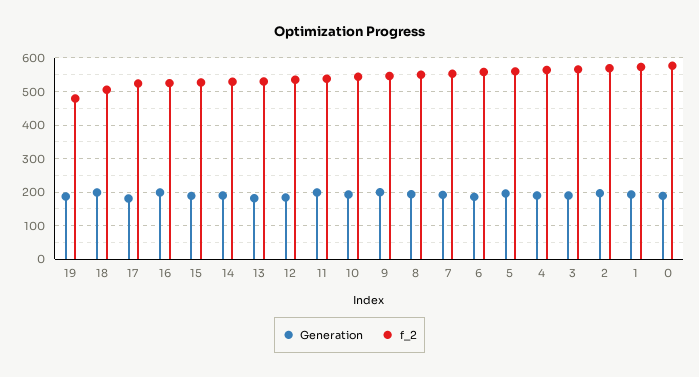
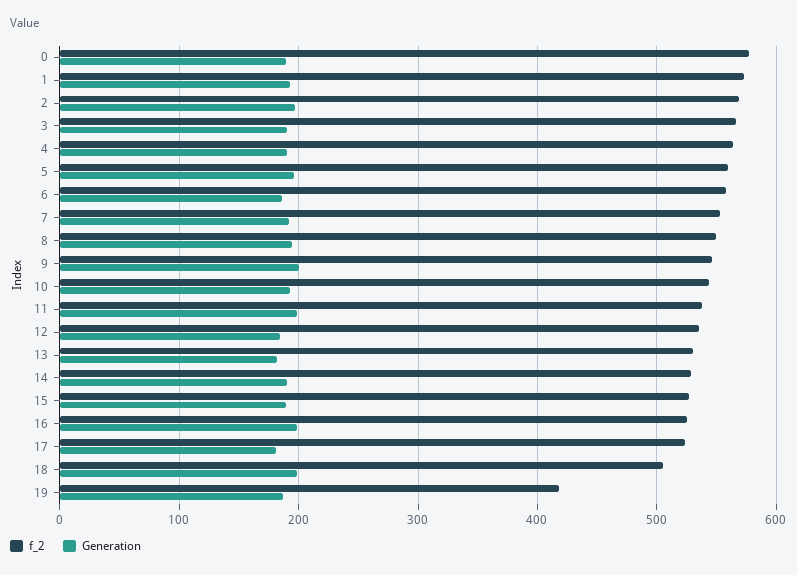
  {
    "Generation": {
      "19": 190,
      "18": 200,
      "17": 180,
      "16": 200,
      "15": 190,
      "14": 190,
      "13": 180,
      "12": 180,
      "11": 200,
      "10": 190,
      "9": 200,
      "8": 190,
      "7": 190,
      "6": 190,
      "5": 200,
      "4": 190,
      "3": 190,
      "2": 200,
      "1": 190,
      "0": 190
    },
    "f_2": {
-     "19": 480,
+     "19": 420,
      "18": 510,
      "17": 520,
      "16": 530,
      "15": 530,
      "14": 530,
      "13": 530,
      "12": 540,
      "11": 540,
      "10": 540,
      "9": 550,
      "8": 550,
      "7": 550,
      "6": 560,
      "5": 560,
      "4": 560,
      "3": 570,
      "2": 570,
      "1": 570,
      "0": 580
    }
  }

